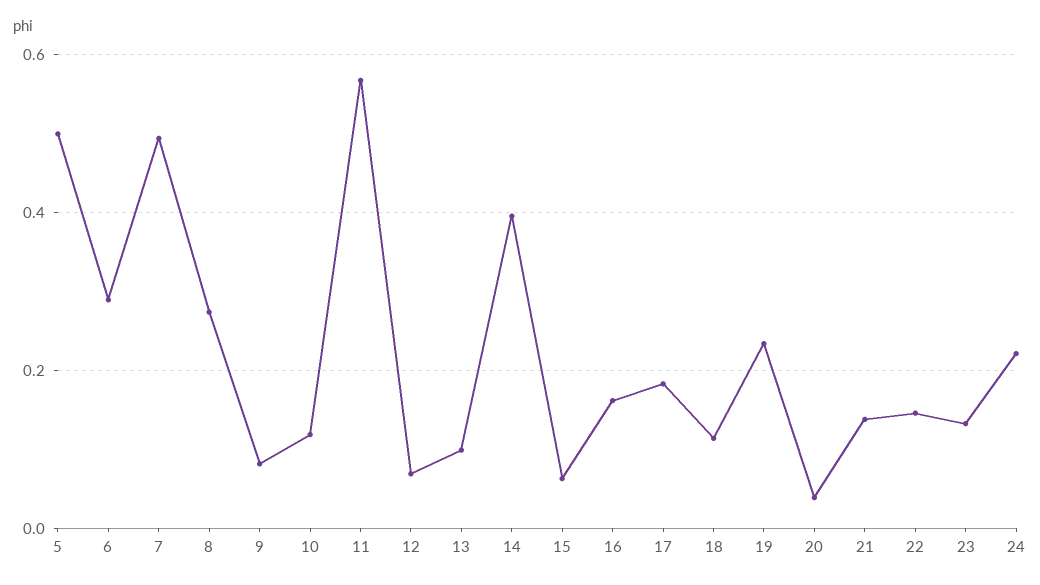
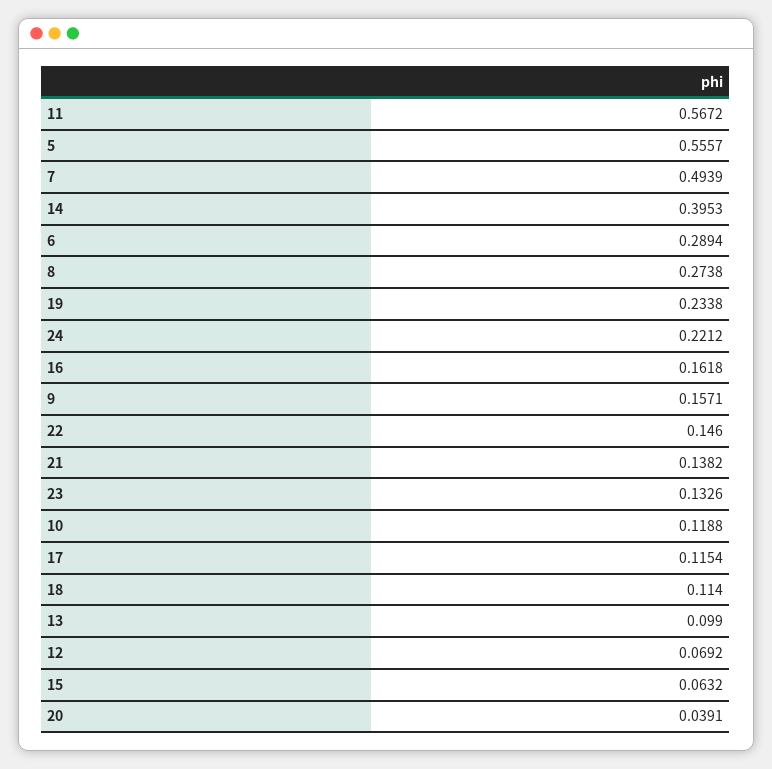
  {
-   "5": 0.5,
+   "5": 0.5557,
    "6": 0.2894,
    "7": 0.4939,
    "8": 0.2738,
-   "9": 0.08,
+   "9": 0.1571,
    "10": 0.1188,
    "11": 0.5672,
    "12": 0.0692,
    "13": 0.099,
    "14": 0.3953,
    "15": 0.0632,
    "16": 0.1618,
-   "17": 0.18,
+   "17": 0.1154,
    "18": 0.114,
    "19": 0.2338,
    "20": 0.0391,
    "21": 0.1382,
    "22": 0.146,
    "23": 0.1326,
    "24": 0.2212
  }

